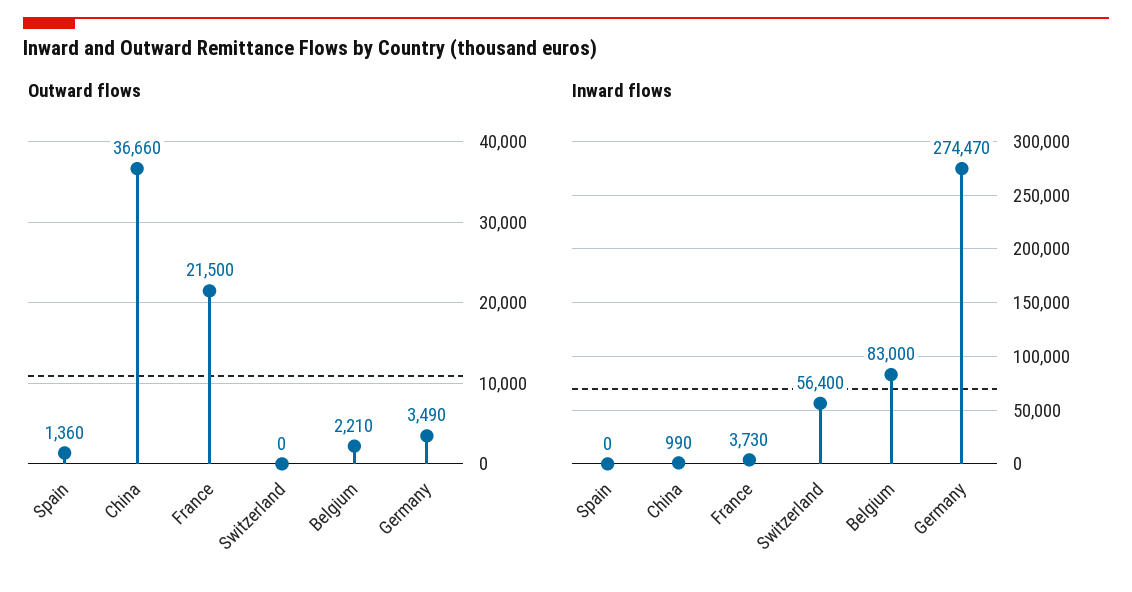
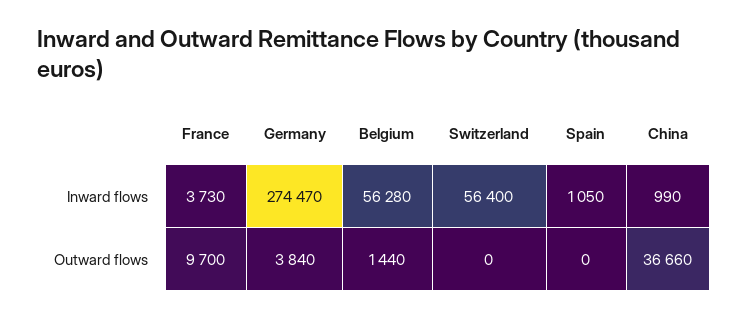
  {
    "Outward flows": {
-     "Spain": 1360,
+     "Spain": 0,
      "China": 36660,
-     "France": 21500,
+     "France": 9700,
      "Switzerland": 0,
-     "Belgium": 2210,
+     "Belgium": 1440,
-     "Germany": 3490
+     "Germany": 3840
    },
    "Inward flows": {
-     "Spain": 0,
+     "Spain": 1050,
      "China": 990,
      "France": 3730,
      "Switzerland": 56400,
-     "Belgium": 83000,
+     "Belgium": 56280,
      "Germany": 274470
    }
  }

